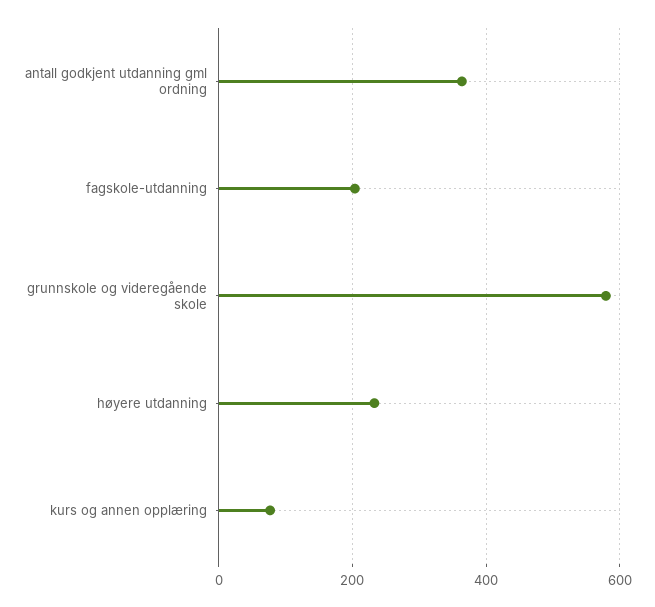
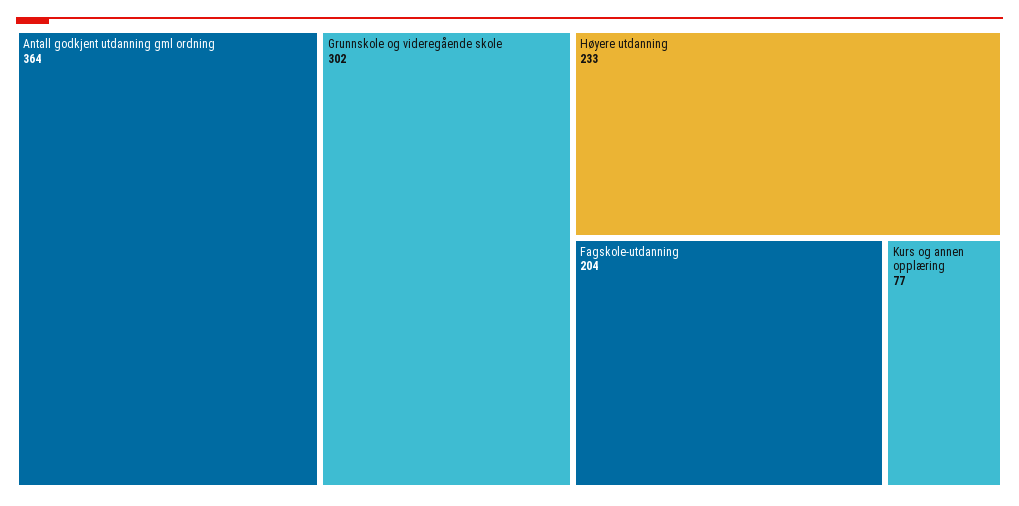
  {
    "antall godkjent utdanning gml ordning": 364,
    "fagskole-utdanning": 204,
-   "grunnskole og videregående skole": 580,
+   "grunnskole og videregående skole": 302,
    "høyere utdanning": 233,
    "kurs og annen opplæring": 77
  }

